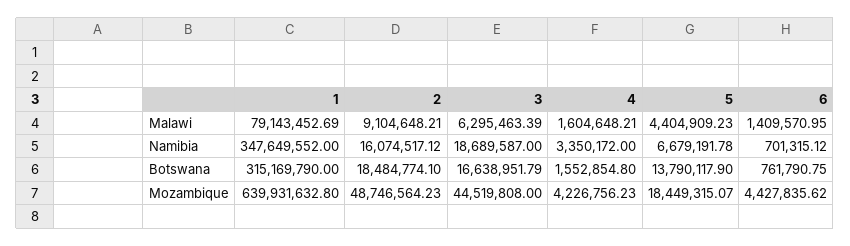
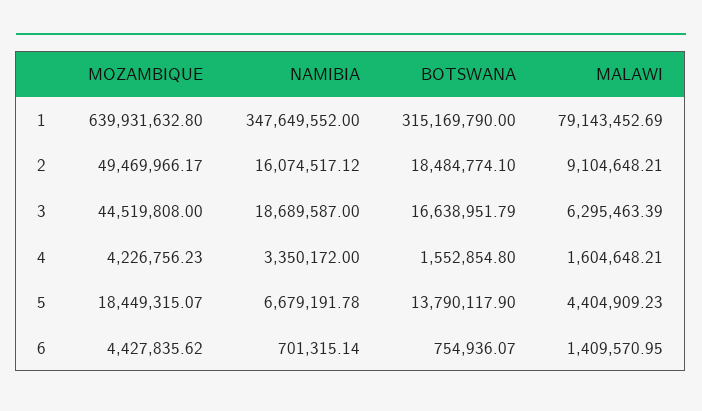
  {
    "1": {
      "Malawi": 79143452.69,
      "Namibia": 347649552,
      "Botswana": 315169790,
      "Mozambique": 639931632.8
    },
    "2": {
      "Malawi": 9104648.21,
      "Namibia": 16074517.12,
      "Botswana": 18484774.1,
-     "Mozambique": 48746564.23
+     "Mozambique": 49469966.17
    },
    "3": {
      "Malawi": 6295463.39,
      "Namibia": 18689587,
      "Botswana": 16638951.79,
      "Mozambique": 44519808
    },
    "4": {
      "Malawi": 1604648.21,
      "Namibia": 3350172,
      "Botswana": 1552854.8,
      "Mozambique": 4226756.23
    },
    "5": {
      "Malawi": 4404909.23,
      "Namibia": 6679191.78,
      "Botswana": 13790117.9,
      "Mozambique": 18449315.07
    },
    "6": {
      "Malawi": 1409570.95,
-     "Namibia": 701315.12,
+     "Namibia": 701315.14,
-     "Botswana": 761790.75,
+     "Botswana": 754936.07,
      "Mozambique": 4427835.62
    }
  }

